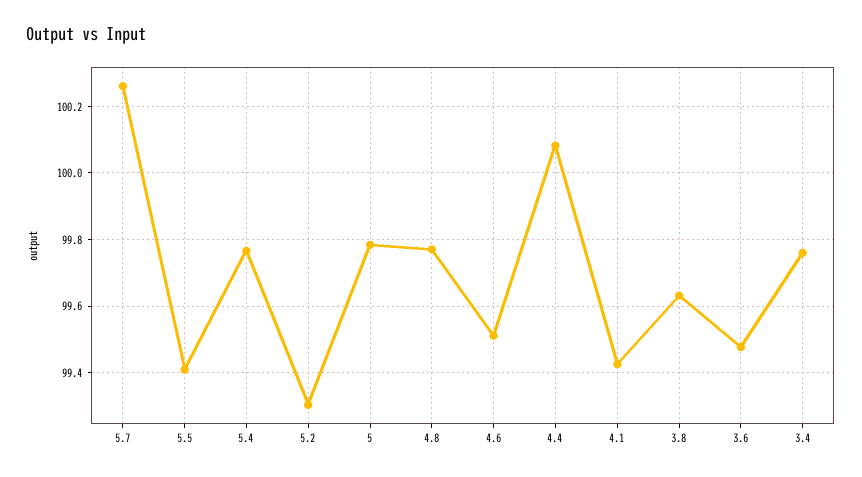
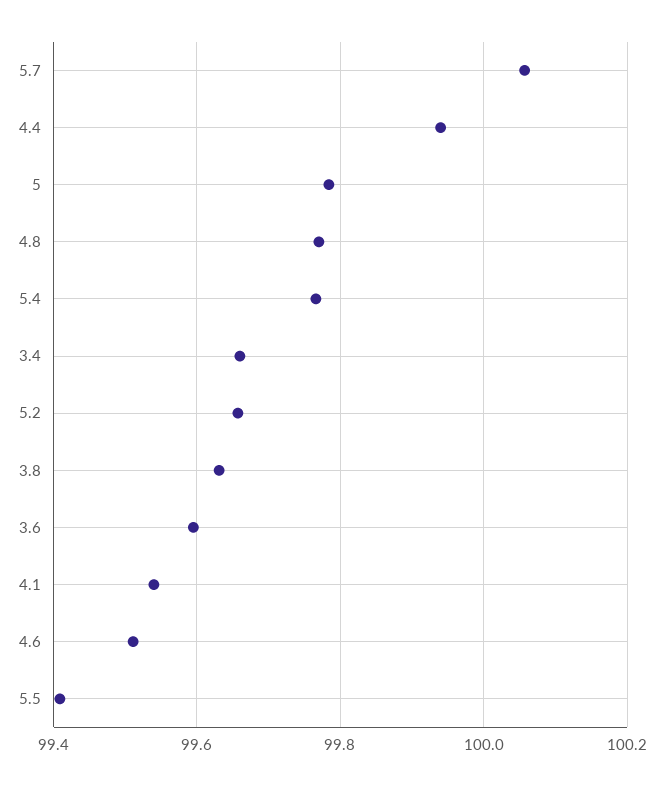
  {
-   "5.7": 100.26,
+   "5.7": 100.06,
    "5.5": 99.4,
    "5.4": 99.76,
-   "5.2": 99.3,
+   "5.2": 99.66,
    "5": 99.78,
    "4.8": 99.78,
    "4.6": 99.52,
-   "4.4": 100.08,
+   "4.4": 99.94,
-   "4.1": 99.42,
+   "4.1": 99.54,
    "3.8": 99.64,
-   "3.6": 99.48,
+   "3.6": 99.6,
-   "3.4": 99.76
+   "3.4": 99.66
  }

